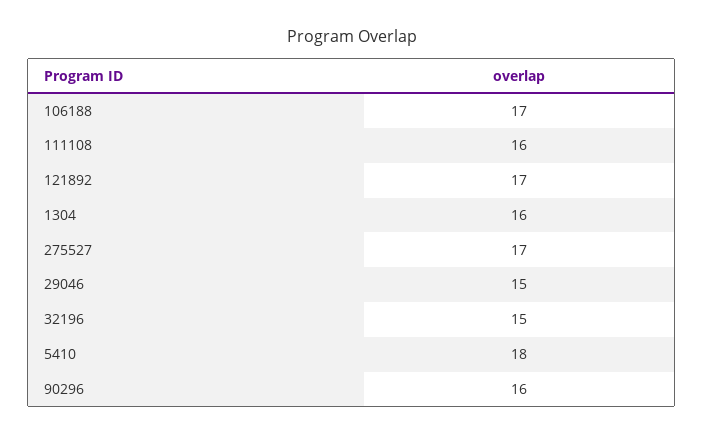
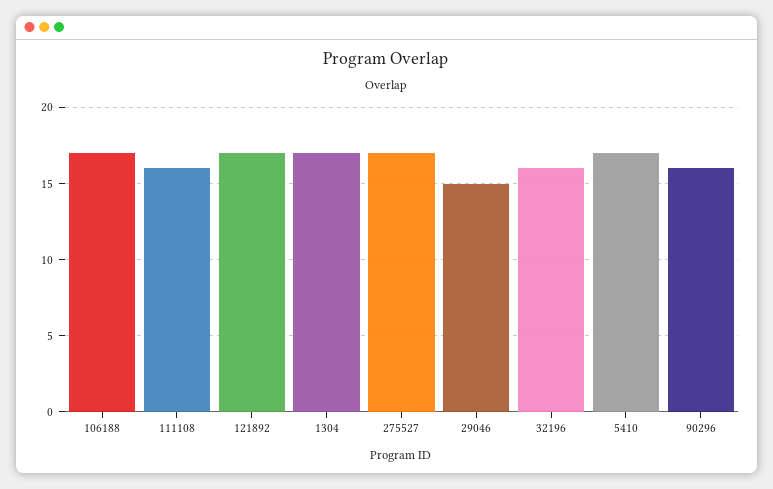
  {
    "106188": 17,
    "111108": 16,
    "121892": 17,
-   "1304": 16,
+   "1304": 17,
    "275527": 17,
    "29046": 15,
-   "32196": 15,
+   "32196": 16,
-   "5410": 18,
+   "5410": 17,
    "90296": 16
  }

